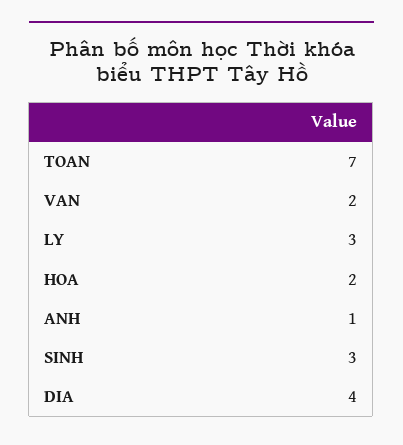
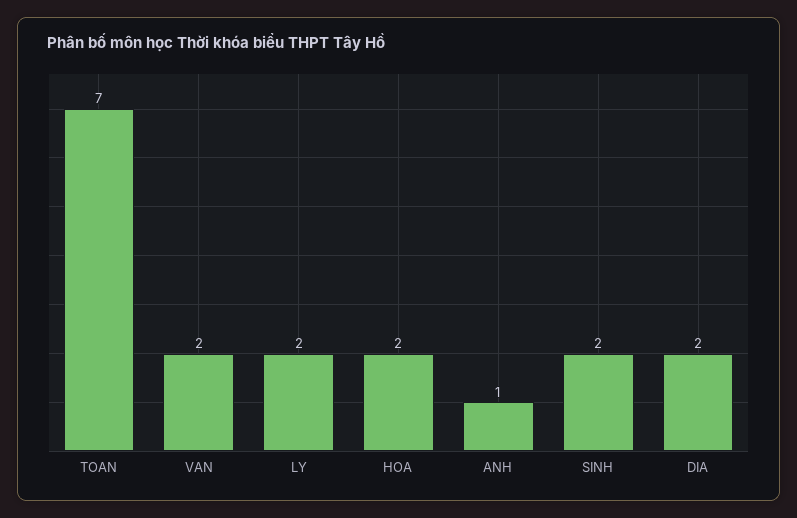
  {
    "TOAN": 7,
    "VAN": 2,
-   "LY": 3,
+   "LY": 2,
    "HOA": 2,
    "ANH": 1,
-   "SINH": 3,
+   "SINH": 2,
-   "DIA": 4
+   "DIA": 2
  }

